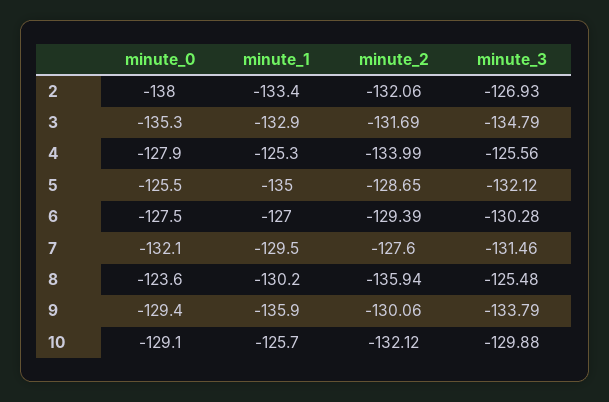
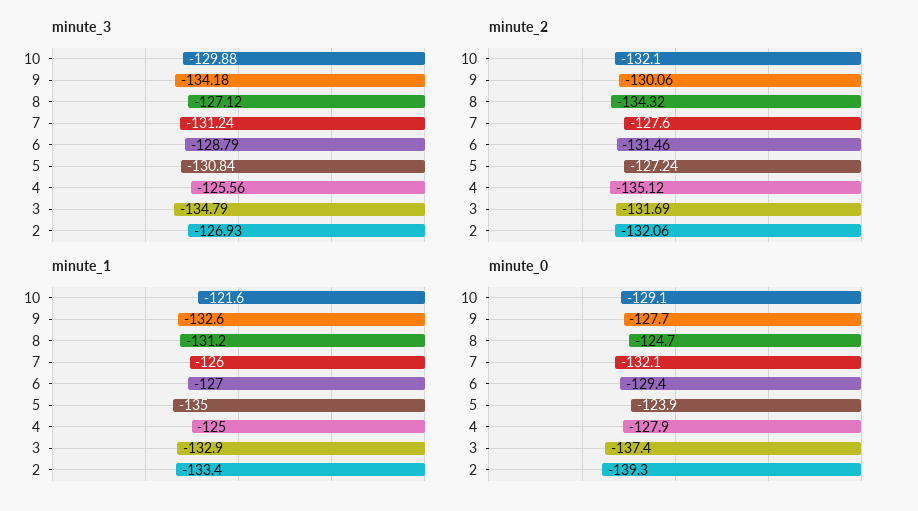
  {
    "minute_0": {
-     "2": -138,
+     "2": -139.3,
-     "3": -135.3,
+     "3": -137.4,
      "4": -127.9,
-     "5": -125.5,
+     "5": -123.9,
-     "6": -127.5,
+     "6": -129.4,
      "7": -132.1,
-     "8": -123.6,
+     "8": -124.7,
-     "9": -129.4,
+     "9": -127.7,
      "10": -129.1
    },
    "minute_1": {
      "2": -133.4,
      "3": -132.9,
-     "4": -125.3,
+     "4": -125,
      "5": -135,
      "6": -127,
-     "7": -129.5,
+     "7": -126,
-     "8": -130.2,
+     "8": -131.2,
-     "9": -135.9,
+     "9": -132.6,
-     "10": -125.7
+     "10": -121.6
    },
    "minute_2": {
      "2": -132.06,
      "3": -131.69,
-     "4": -133.99,
+     "4": -135.12,
-     "5": -128.65,
+     "5": -127.24,
-     "6": -129.39,
+     "6": -131.46,
      "7": -127.6,
-     "8": -135.94,
+     "8": -134.32,
      "9": -130.06,
-     "10": -132.12
+     "10": -132.1
    },
    "minute_3": {
      "2": -126.93,
      "3": -134.79,
      "4": -125.56,
-     "5": -132.12,
+     "5": -130.84,
-     "6": -130.28,
+     "6": -128.79,
-     "7": -131.46,
+     "7": -131.24,
-     "8": -125.48,
+     "8": -127.12,
-     "9": -133.79,
+     "9": -134.18,
      "10": -129.88
    }
  }

